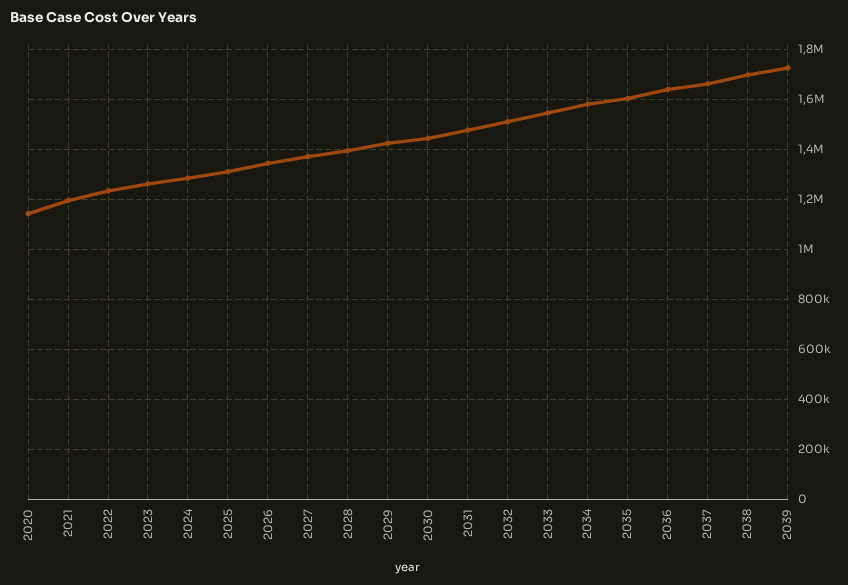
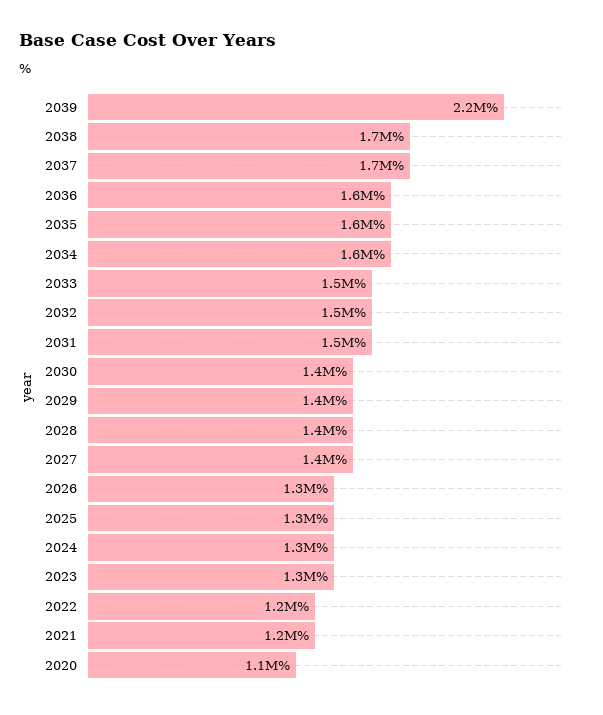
  {
    "2020": 1100000,
    "2021": 1200000,
    "2022": 1200000,
    "2023": 1300000,
    "2024": 1300000,
    "2025": 1300000,
    "2026": 1300000,
    "2027": 1400000,
    "2028": 1400000,
    "2029": 1400000,
    "2030": 1400000,
    "2031": 1500000,
    "2032": 1500000,
    "2033": 1500000,
    "2034": 1600000,
    "2035": 1600000,
    "2036": 1600000,
    "2037": 1700000,
    "2038": 1700000,
-   "2039": 1725000
+   "2039": 2200000
  }

